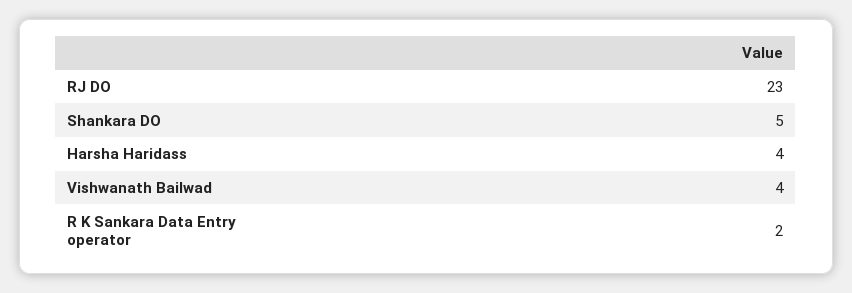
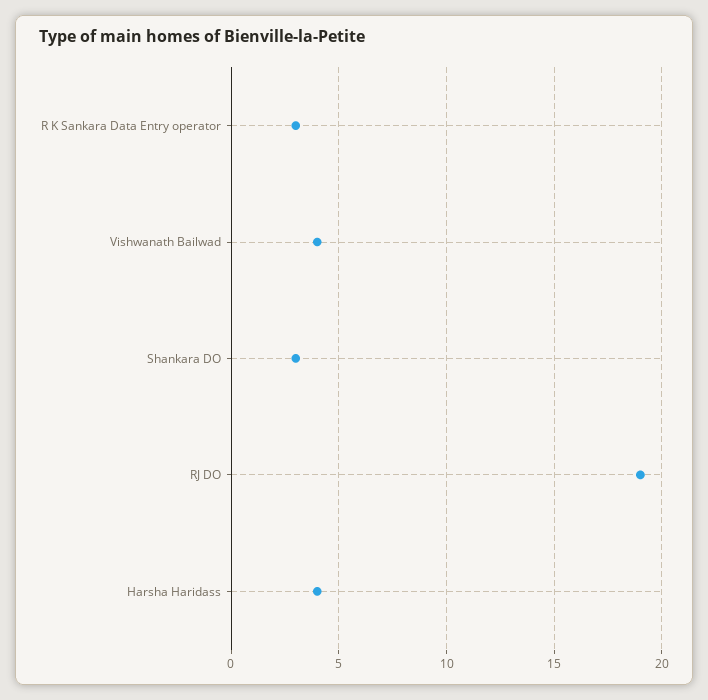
  {
-   "RJ DO": 23,
+   "RJ DO": 19,
-   "Shankara DO": 5,
+   "Shankara DO": 3,
    "Harsha Haridass": 4,
    "Vishwanath Bailwad": 4,
-   "R K Sankara Data Entry operator": 2
+   "R K Sankara Data Entry operator": 3
  }

